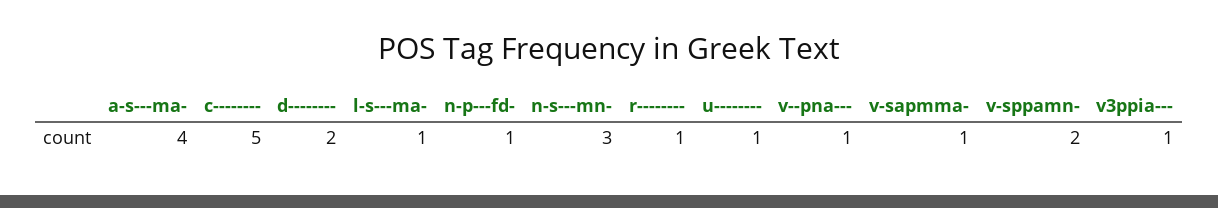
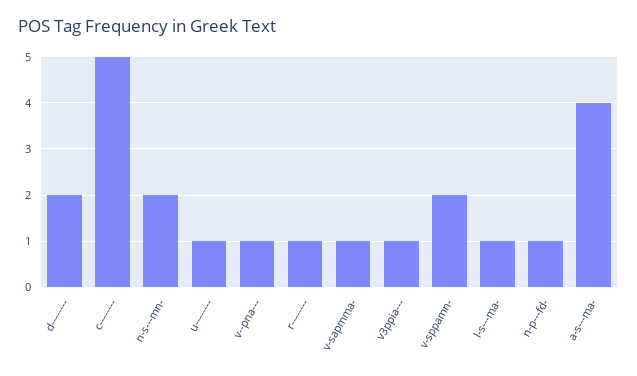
  {
    "a-s---ma-": 4,
    "c--------": 5,
    "d--------": 2,
    "l-s---ma-": 1,
    "n-p---fd-": 1,
-   "n-s---mn-": 3,
+   "n-s---mn-": 2,
    "r--------": 1,
    "u--------": 1,
    "v--pna---": 1,
    "v-sapmma-": 1,
    "v-sppamn-": 2,
    "v3ppia---": 1
  }

